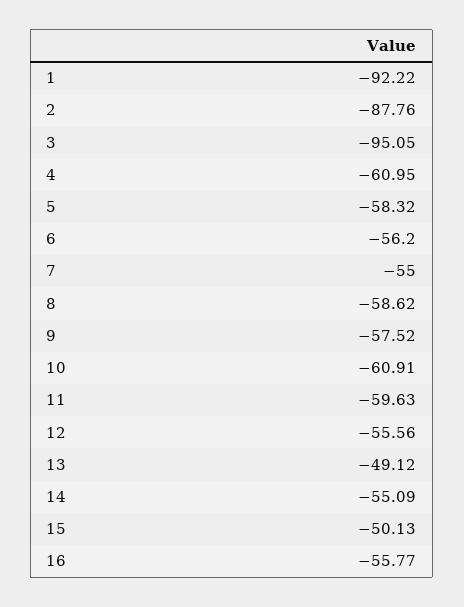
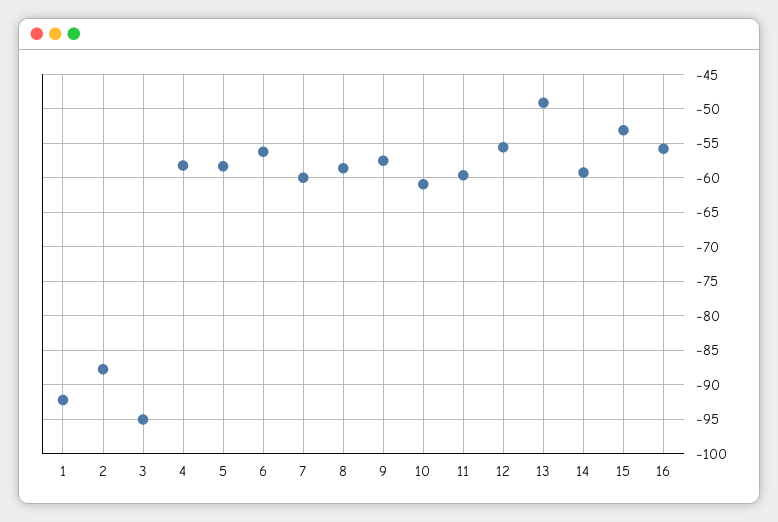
  {
    "1": -92.22,
    "2": -87.76,
    "3": -95.05,
-   "4": -60.95,
+   "4": -58,
    "5": -58.32,
    "6": -56.2,
-   "7": -55,
+   "7": -60,
    "8": -58.62,
    "9": -57.52,
    "10": -60.91,
    "11": -59.63,
    "12": -55.56,
    "13": -49.12,
-   "14": -55.09,
+   "14": -59,
-   "15": -50.13,
+   "15": -53,
    "16": -55.77
  }

